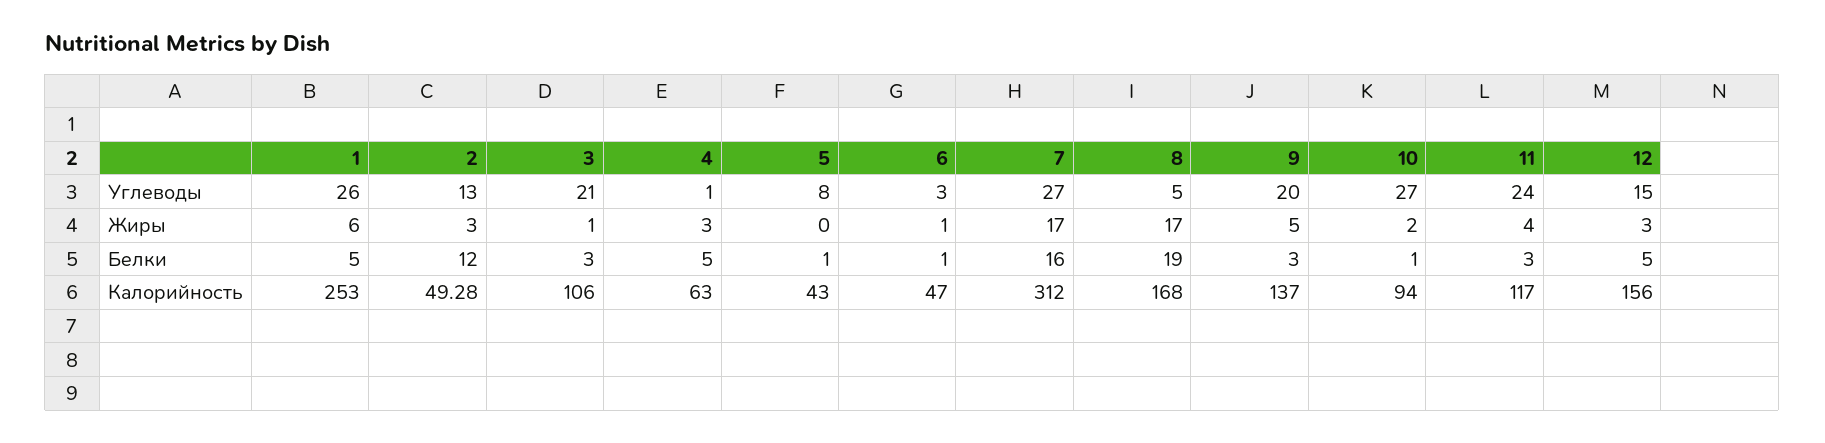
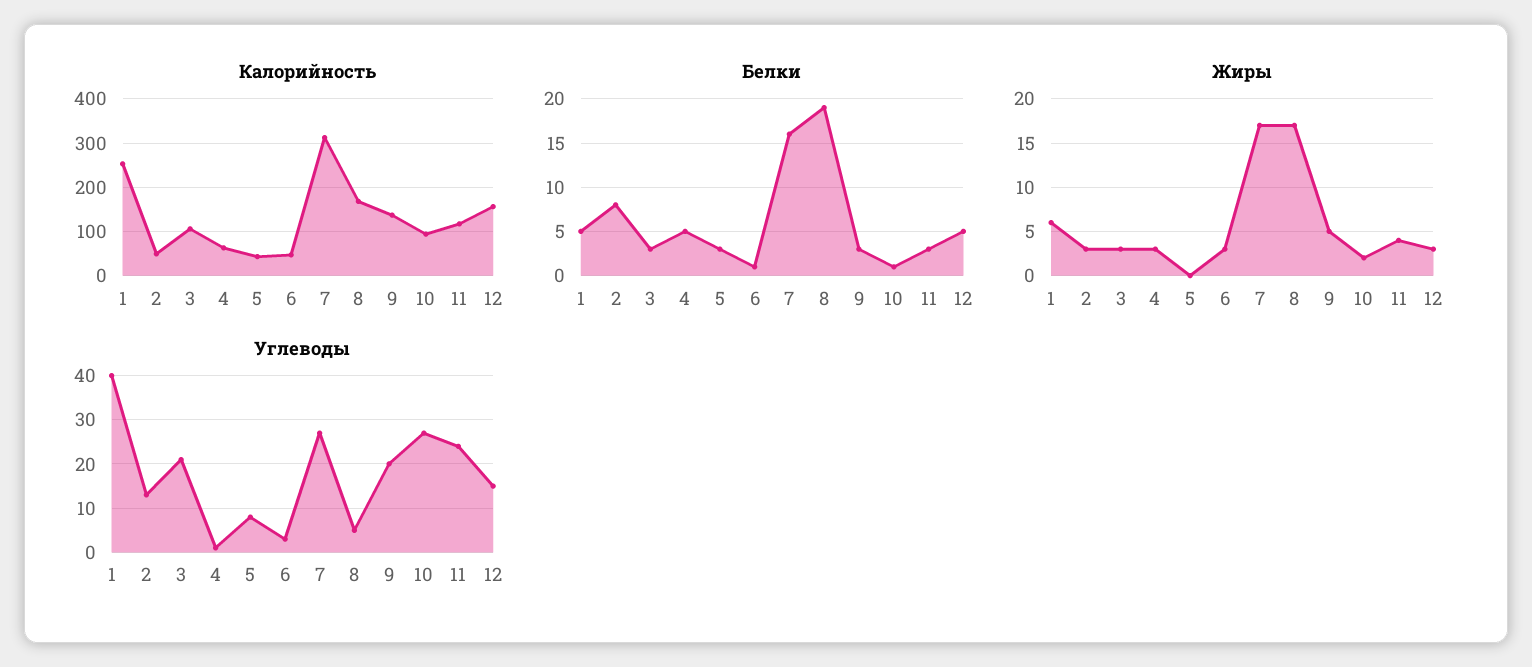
  {
    "Углеводы": {
-     "1": 26,
+     "1": 40,
      "2": 13,
      "3": 21,
      "4": 1,
      "5": 8,
      "6": 3,
      "7": 27,
      "8": 5,
      "9": 20,
      "10": 27,
      "11": 24,
      "12": 15
    },
    "Жиры": {
      "1": 6,
      "2": 3,
-     "3": 1,
+     "3": 3,
      "4": 3,
      "5": 0,
-     "6": 1,
+     "6": 3,
      "7": 17,
      "8": 17,
      "9": 5,
      "10": 2,
      "11": 4,
      "12": 3
    },
    "Белки": {
      "1": 5,
-     "2": 12,
+     "2": 8,
      "3": 3,
      "4": 5,
-     "5": 1,
+     "5": 3,
      "6": 1,
      "7": 16,
      "8": 19,
      "9": 3,
      "10": 1,
      "11": 3,
      "12": 5
    },
    "Калорийность": {
      "1": 253,
      "2": 49.28,
      "3": 106,
      "4": 63,
      "5": 43,
      "6": 47,
      "7": 312,
      "8": 168,
      "9": 137,
      "10": 94,
      "11": 117,
      "12": 156
    }
  }

